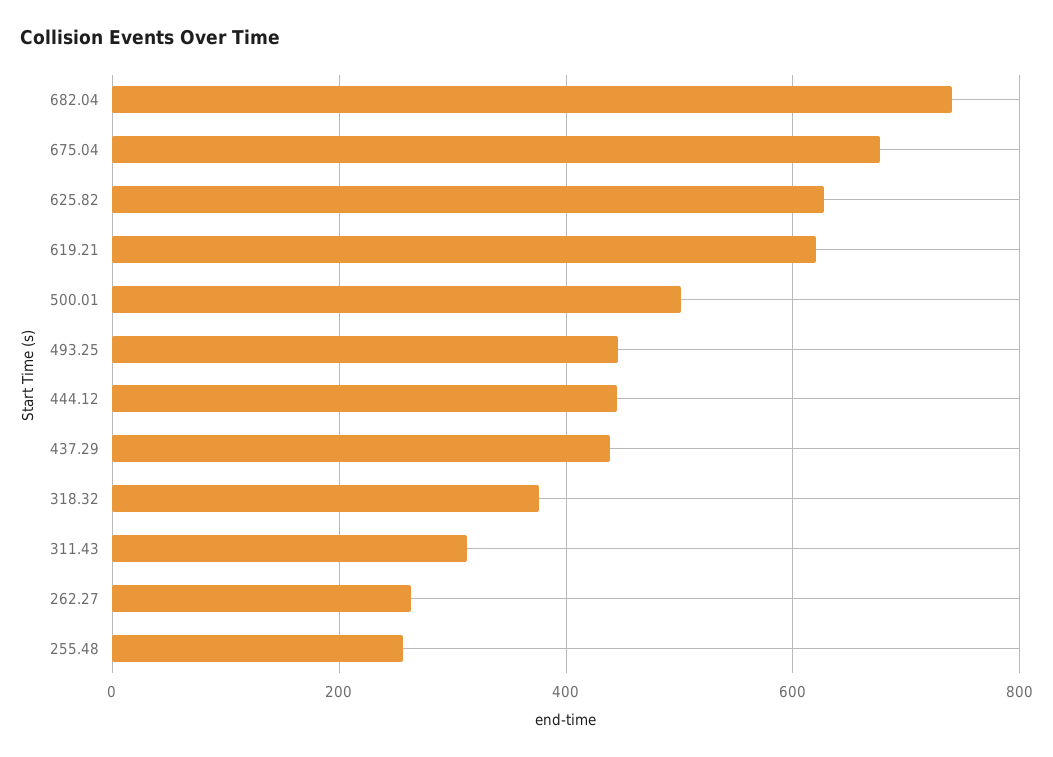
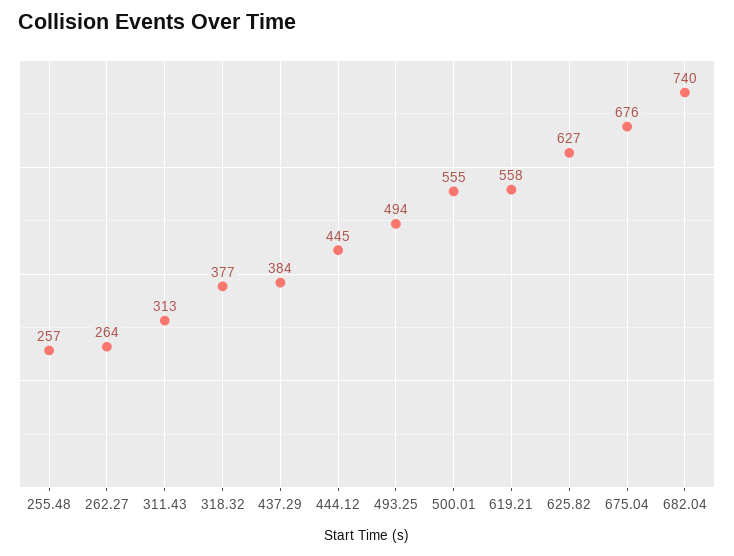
  {
    "682.04": 740,
    "675.04": 676,
    "625.82": 627,
-   "619.21": 620,
+   "619.21": 558,
-   "500.01": 500,
+   "500.01": 555,
-   "493.25": 440,
+   "493.25": 494,
    "444.12": 445,
-   "437.29": 440,
+   "437.29": 384,
    "318.32": 377,
    "311.43": 313,
    "262.27": 264,
    "255.48": 257
  }

